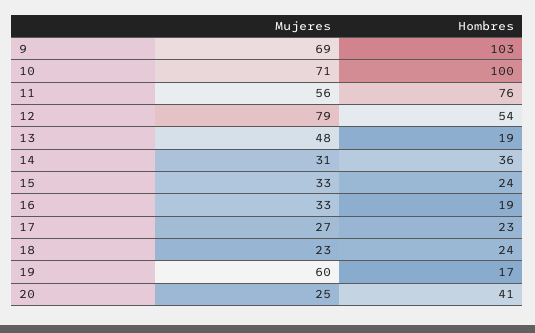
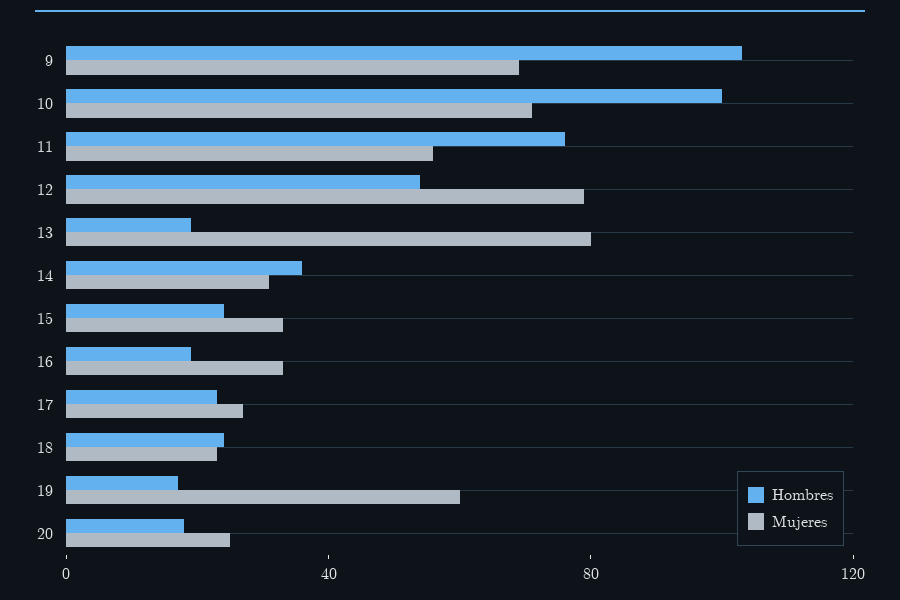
  {
    "Mujeres": {
      "9": 69,
      "10": 71,
      "11": 56,
      "12": 79,
-     "13": 48,
+     "13": 80,
      "14": 31,
      "15": 33,
      "16": 33,
      "17": 27,
      "18": 23,
      "19": 60,
      "20": 25
    },
    "Hombres": {
      "9": 103,
      "10": 100,
      "11": 76,
      "12": 54,
      "13": 19,
      "14": 36,
      "15": 24,
      "16": 19,
      "17": 23,
      "18": 24,
      "19": 17,
-     "20": 41
+     "20": 20
    }
  }

